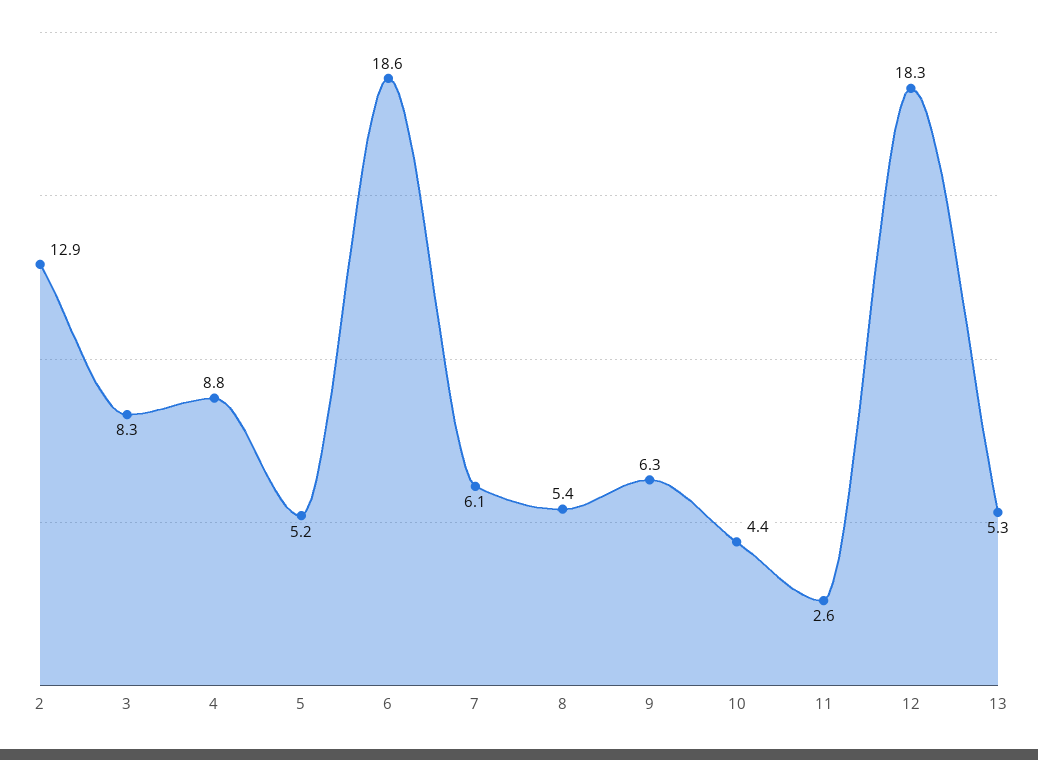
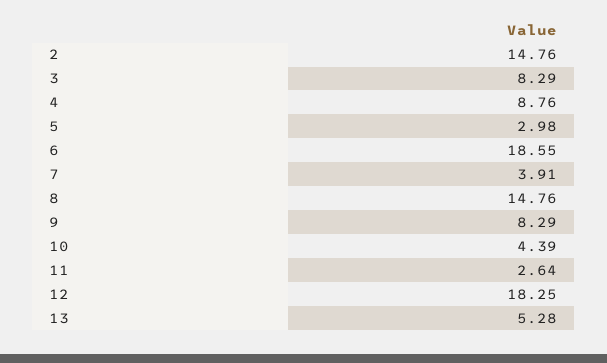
  {
-   "2": 12.9,
+   "2": 14.76,
    "3": 8.29,
    "4": 8.76,
-   "5": 5.2,
+   "5": 2.98,
    "6": 18.55,
-   "7": 6.1,
+   "7": 3.91,
-   "8": 5.4,
+   "8": 14.76,
-   "9": 6.3,
+   "9": 8.29,
    "10": 4.39,
    "11": 2.64,
    "12": 18.25,
    "13": 5.28
  }

